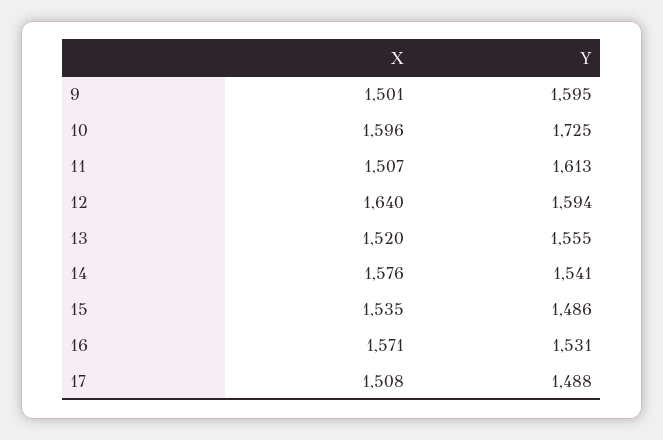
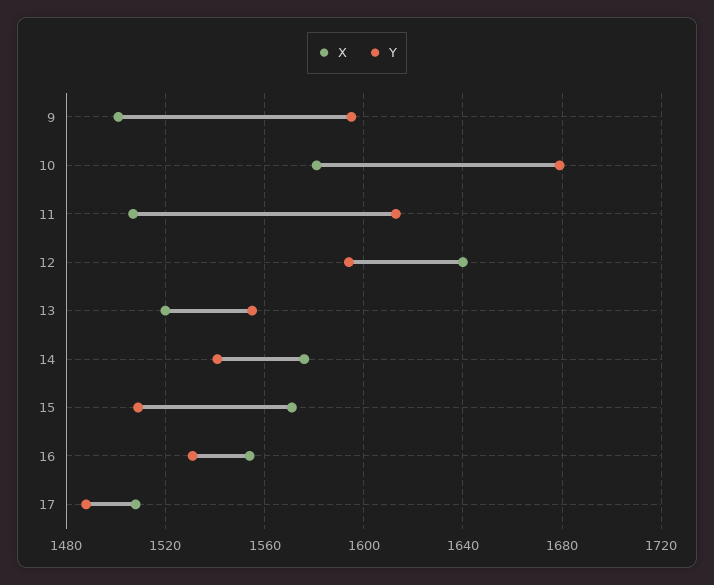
  {
    "X": {
      "9": 1501,
-     "10": 1596,
+     "10": 1580,
      "11": 1507,
      "12": 1640,
      "13": 1520,
      "14": 1576,
-     "15": 1535,
+     "15": 1570,
-     "16": 1571,
+     "16": 1555,
      "17": 1508
    },
    "Y": {
      "9": 1595,
-     "10": 1725,
+     "10": 1680,
      "11": 1613,
      "12": 1594,
      "13": 1555,
      "14": 1541,
-     "15": 1486,
+     "15": 1510,
      "16": 1531,
      "17": 1488
    }
  }

